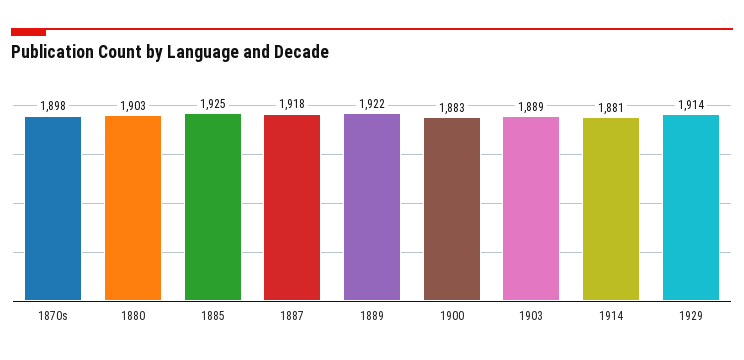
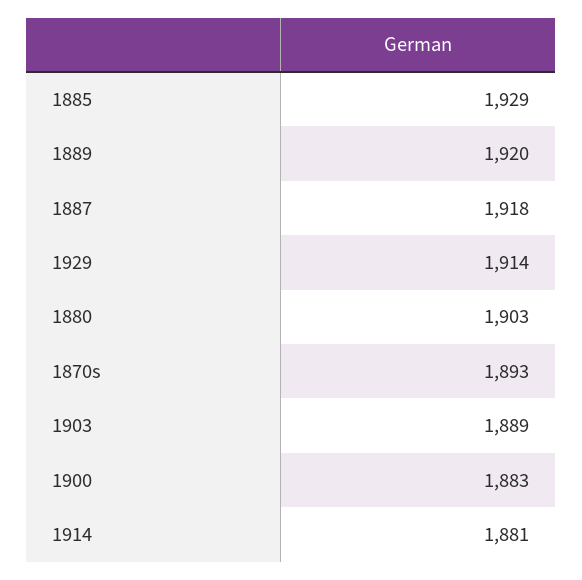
  {
-   "1870s": 1898,
+   "1870s": 1893,
    "1880": 1903,
-   "1885": 1925,
+   "1885": 1929,
    "1887": 1918,
-   "1889": 1922,
+   "1889": 1920,
    "1900": 1883,
    "1903": 1889,
    "1914": 1881,
    "1929": 1914
  }

